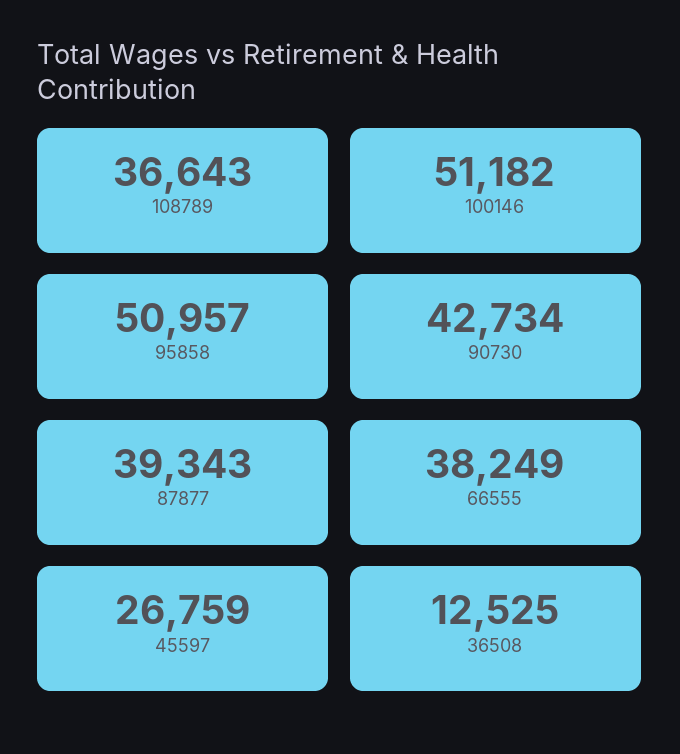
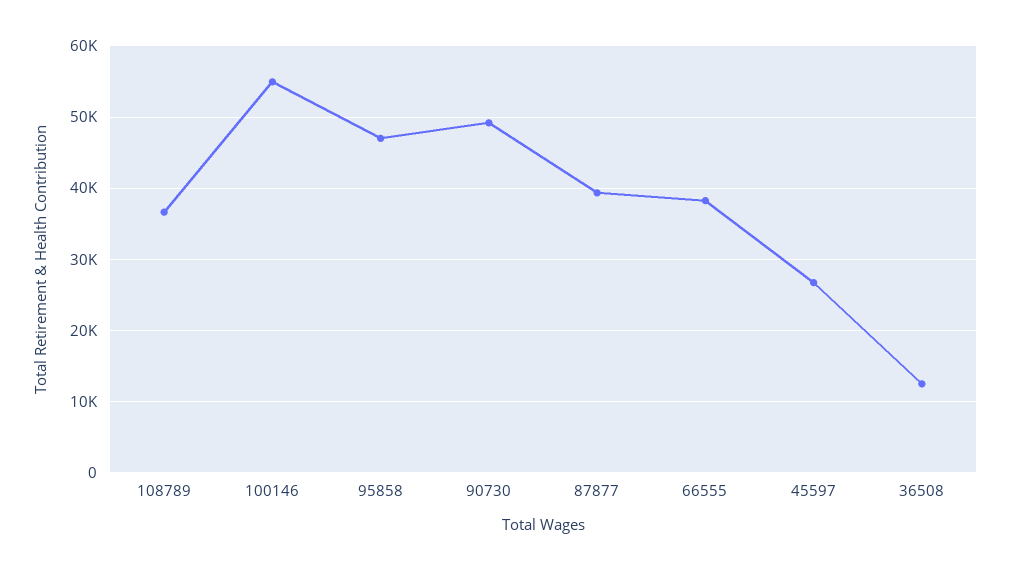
  {
    "108789": 36643,
-   "100146": 51182,
+   "100146": 55000,
-   "95858": 50957,
+   "95858": 47000,
-   "90730": 42734,
+   "90730": 49000,
    "87877": 39343,
    "66555": 38249,
    "45597": 26759,
    "36508": 12525
  }

